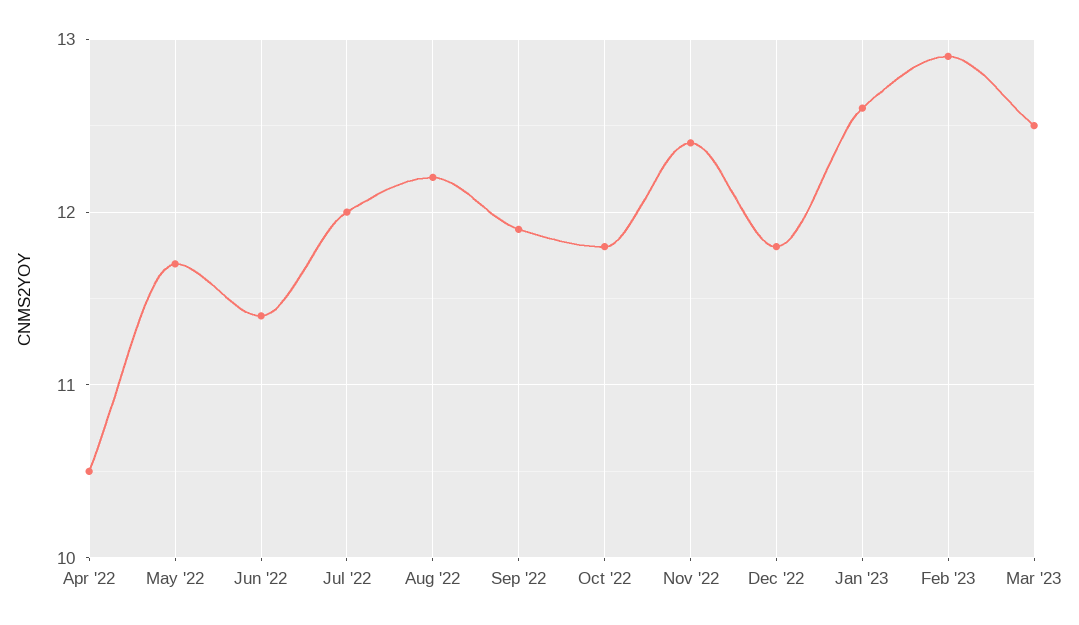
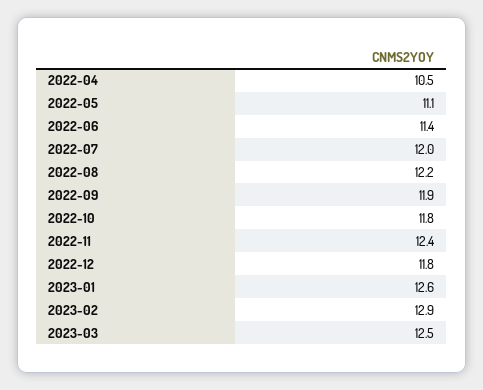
  {
    "Apr '22": 10.5,
-   "May '22": 11.7,
+   "May '22": 11.1,
    "Jun '22": 11.4,
    "Jul '22": 12,
    "Aug '22": 12.2,
    "Sep '22": 11.9,
    "Oct '22": 11.8,
    "Nov '22": 12.4,
    "Dec '22": 11.8,
    "Jan '23": 12.6,
    "Feb '23": 12.9,
    "Mar '23": 12.5
  }

